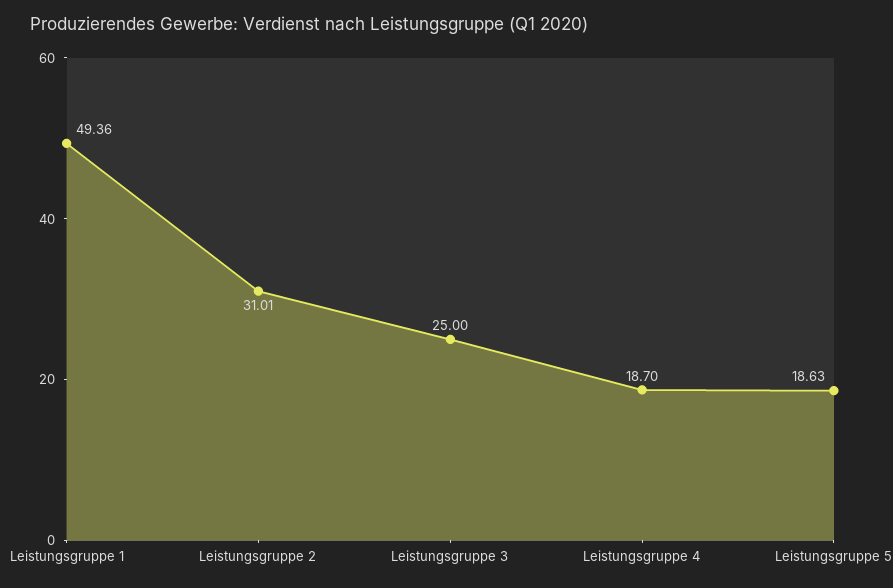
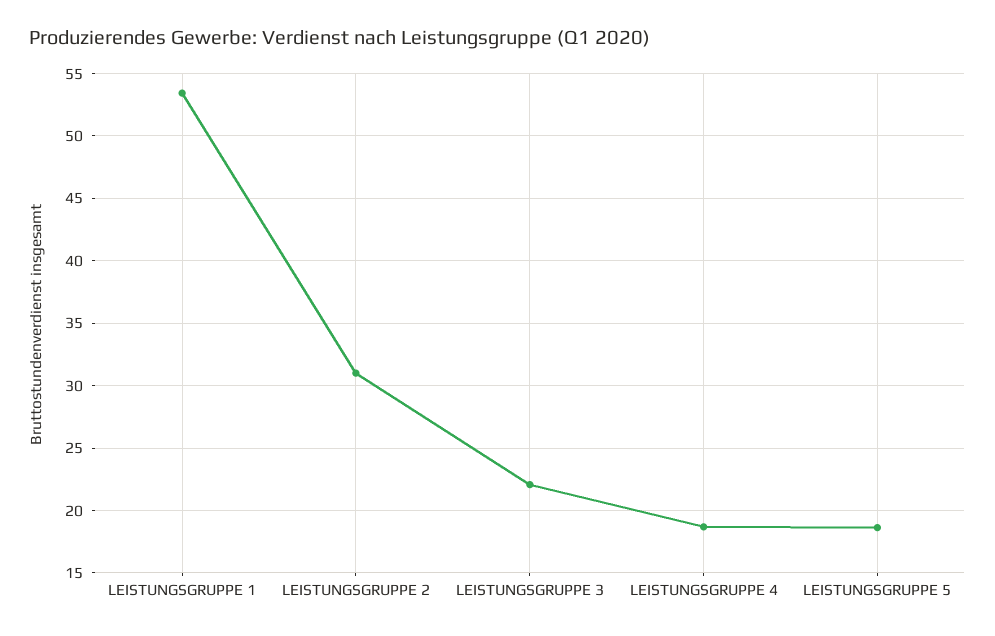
  {
-   "Leistungsgruppe 1": 49.36,
+   "Leistungsgruppe 1": 53.5,
    "Leistungsgruppe 2": 31.01,
-   "Leistungsgruppe 3": 25,
+   "Leistungsgruppe 3": 22,
    "Leistungsgruppe 4": 18.7,
    "Leistungsgruppe 5": 18.63
  }

